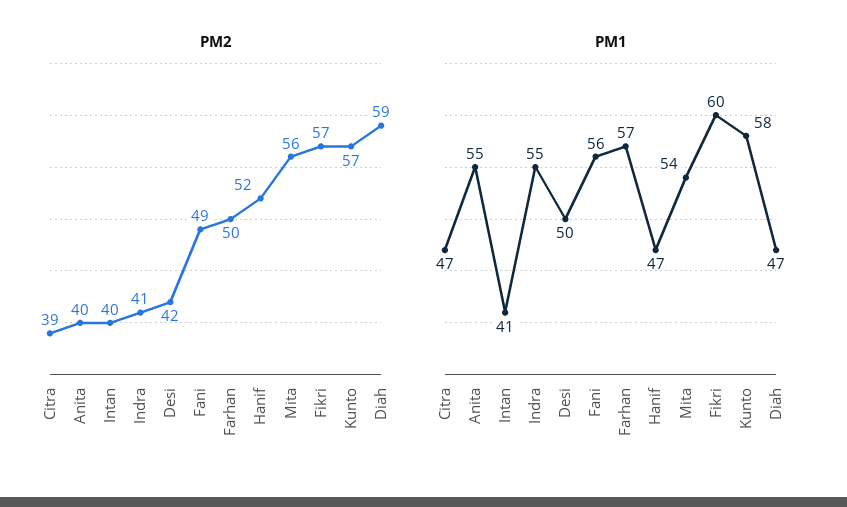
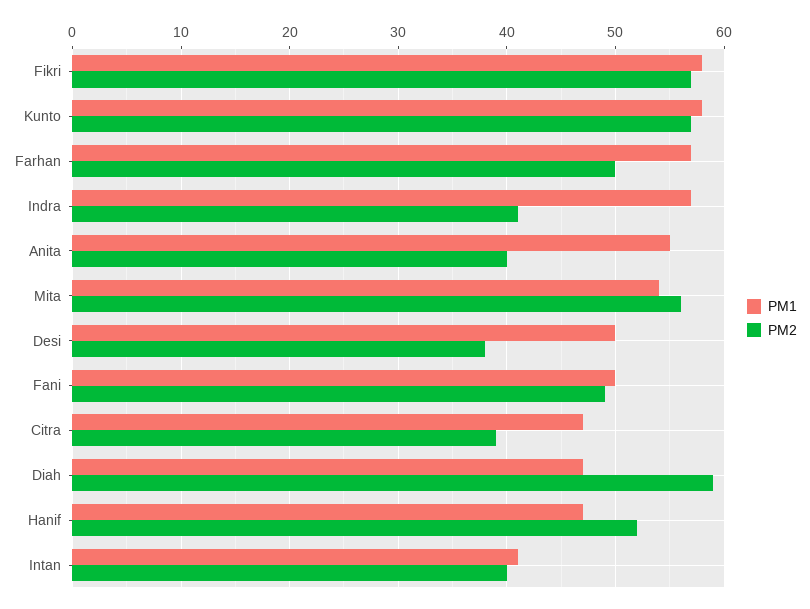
  {
    "PM2": {
      "Citra": 39,
      "Anita": 40,
      "Intan": 40,
      "Indra": 41,
-     "Desi": 42,
+     "Desi": 38,
      "Fani": 49,
      "Farhan": 50,
      "Hanif": 52,
      "Mita": 56,
      "Fikri": 57,
      "Kunto": 57,
      "Diah": 59
    },
    "PM1": {
      "Citra": 47,
      "Anita": 55,
      "Intan": 41,
-     "Indra": 55,
+     "Indra": 57,
      "Desi": 50,
-     "Fani": 56,
+     "Fani": 50,
      "Farhan": 57,
      "Hanif": 47,
      "Mita": 54,
-     "Fikri": 60,
+     "Fikri": 58,
      "Kunto": 58,
      "Diah": 47
    }
  }

